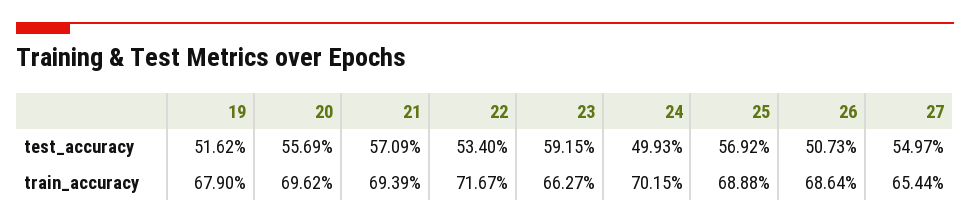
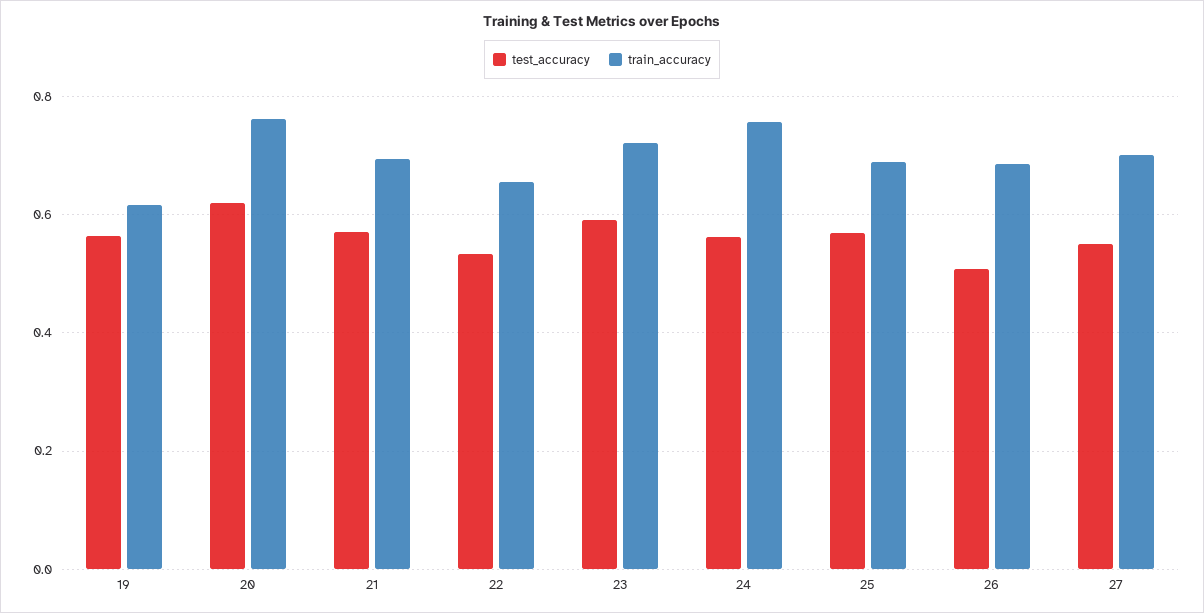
  {
    "test_accuracy": {
-     "19": 0.5162,
+     "19": 0.56,
-     "20": 0.5569,
+     "20": 0.62,
      "21": 0.5709,
      "22": 0.534,
      "23": 0.5915,
-     "24": 0.4993,
+     "24": 0.56,
      "25": 0.5692,
      "26": 0.5073,
      "27": 0.5497
    },
    "train_accuracy": {
-     "19": 0.679,
+     "19": 0.62,
-     "20": 0.6962,
+     "20": 0.76,
      "21": 0.6939,
-     "22": 0.7167,
+     "22": 0.66,
-     "23": 0.6627,
+     "23": 0.72,
-     "24": 0.7015,
+     "24": 0.76,
      "25": 0.6888,
      "26": 0.6864,
-     "27": 0.6544
+     "27": 0.7
    }
  }

